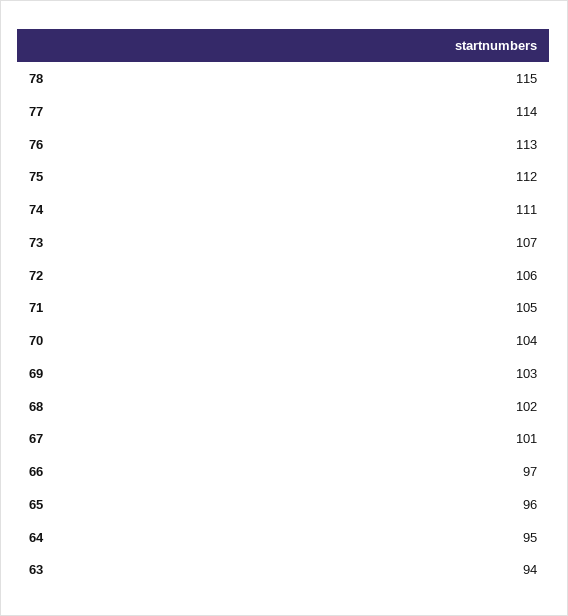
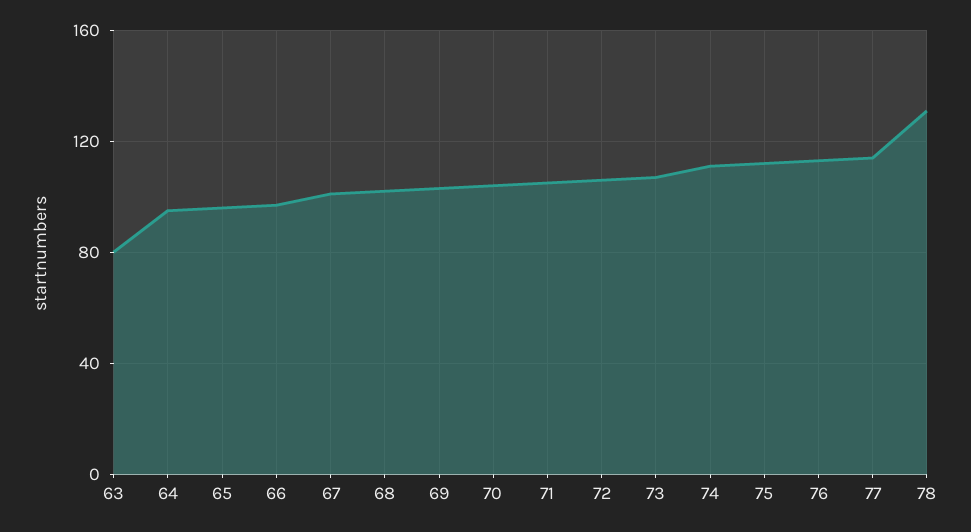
  {
-   "78": 115,
+   "78": 130,
    "77": 114,
    "76": 113,
    "75": 112,
    "74": 111,
    "73": 107,
    "72": 106,
    "71": 105,
    "70": 104,
    "69": 103,
    "68": 102,
    "67": 101,
    "66": 97,
    "65": 96,
    "64": 95,
-   "63": 94
+   "63": 80
  }

